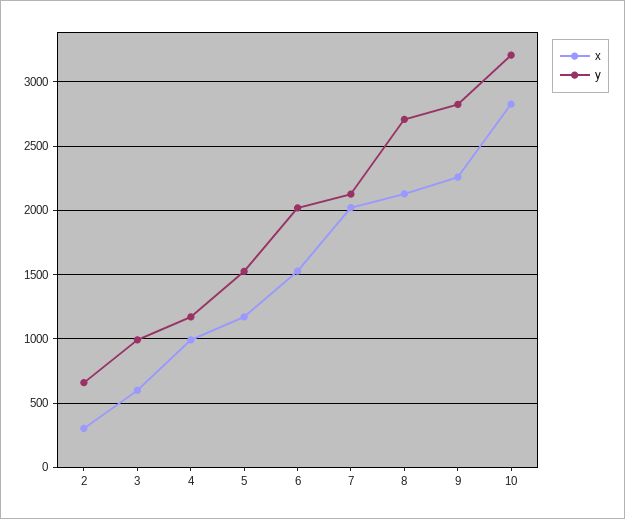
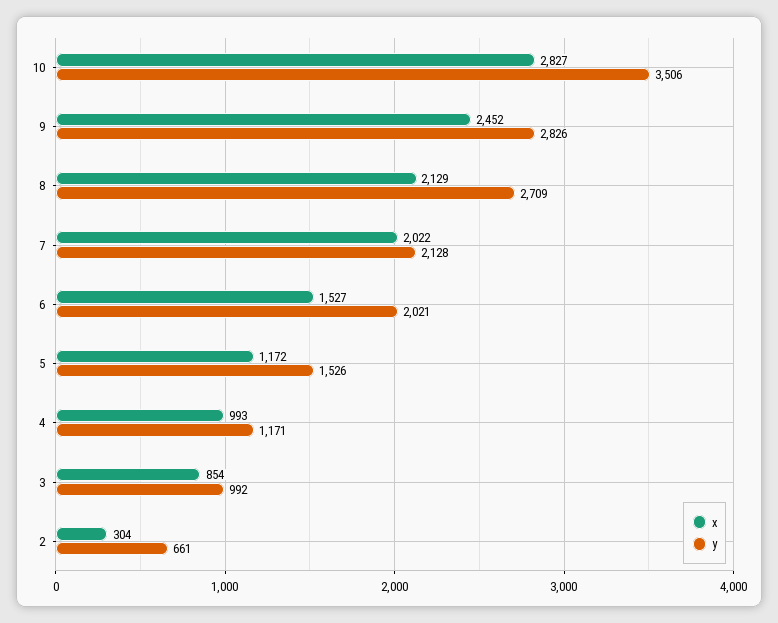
  {
    "x": {
      "2": 304,
-     "3": 600,
+     "3": 854,
      "4": 993,
      "5": 1172,
      "6": 1527,
      "7": 2022,
      "8": 2129,
-     "9": 2250,
+     "9": 2452,
      "10": 2827
    },
    "y": {
      "2": 661,
      "3": 992,
      "4": 1171,
      "5": 1526,
      "6": 2021,
      "7": 2128,
      "8": 2709,
      "9": 2826,
-     "10": 3200
+     "10": 3506
    }
  }

